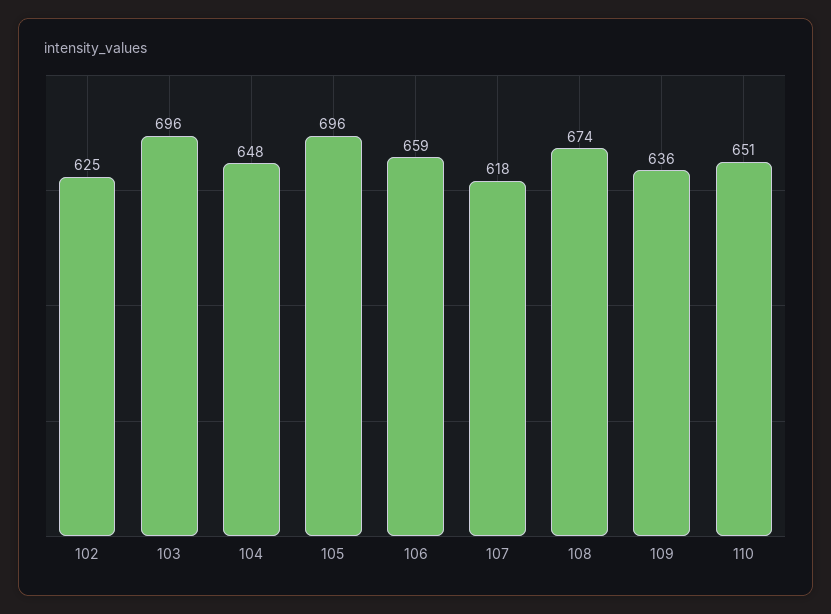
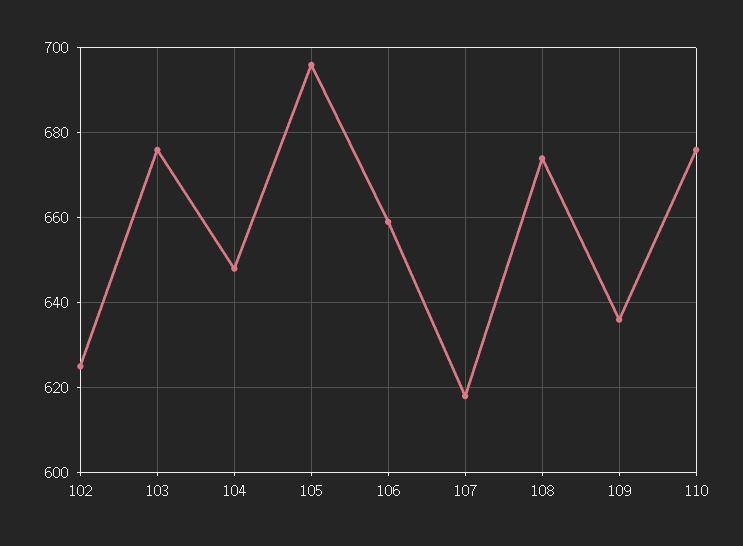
  {
    "102": 625,
-   "103": 696,
+   "103": 675,
    "104": 648,
    "105": 696,
    "106": 659,
    "107": 618,
    "108": 674,
    "109": 636,
-   "110": 651
+   "110": 675
  }

